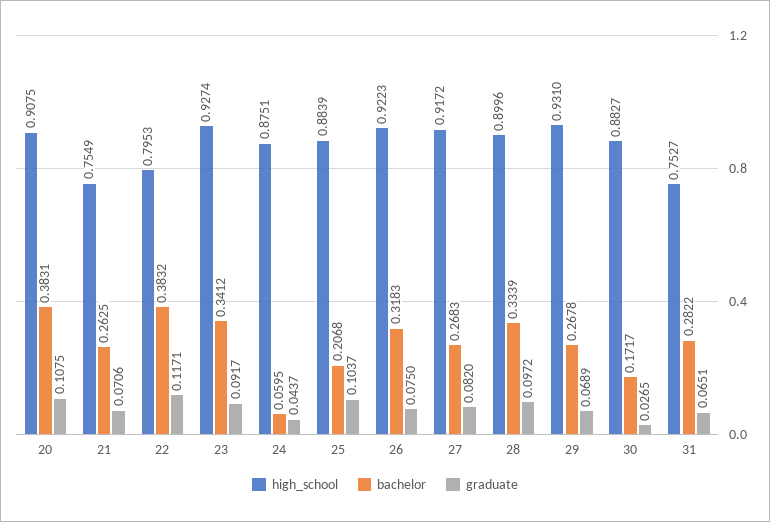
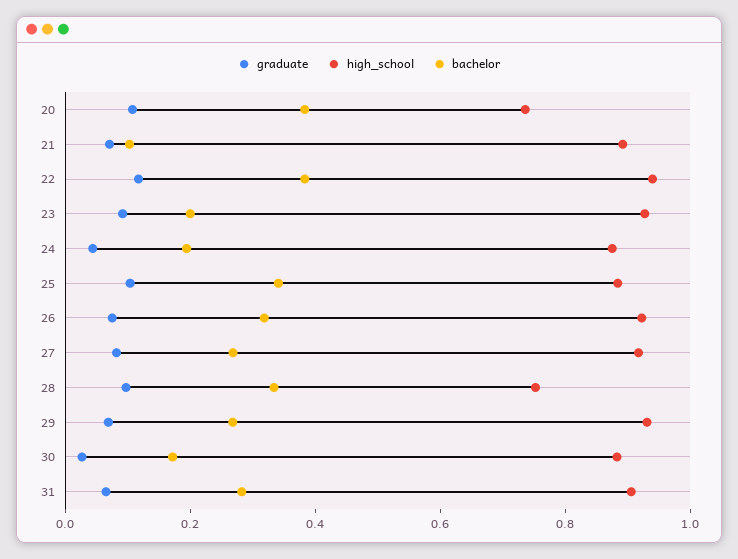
  {
    "high_school": {
-     "20": 0.9075,
+     "20": 0.75,
-     "21": 0.7549,
+     "21": 0.9,
-     "22": 0.7953,
+     "22": 0.95,
      "23": 0.9274,
      "24": 0.8751,
      "25": 0.8839,
      "26": 0.9223,
      "27": 0.9172,
-     "28": 0.8996,
+     "28": 0.75,
      "29": 0.931,
      "30": 0.8827,
-     "31": 0.7527
+     "31": 0.9
    },
    "bachelor": {
      "20": 0.3831,
-     "21": 0.2625,
+     "21": 0.1,
      "22": 0.3832,
-     "23": 0.3412,
+     "23": 0.2,
-     "24": 0.0595,
+     "24": 0.2,
-     "25": 0.2068,
+     "25": 0.35,
      "26": 0.3183,
      "27": 0.2683,
      "28": 0.3339,
      "29": 0.2678,
      "30": 0.1717,
      "31": 0.2822
    },
    "graduate": {
      "20": 0.1075,
      "21": 0.0706,
      "22": 0.1171,
      "23": 0.0917,
      "24": 0.0437,
      "25": 0.1037,
      "26": 0.075,
      "27": 0.082,
      "28": 0.0972,
      "29": 0.0689,
      "30": 0.0265,
      "31": 0.0651
    }
  }

